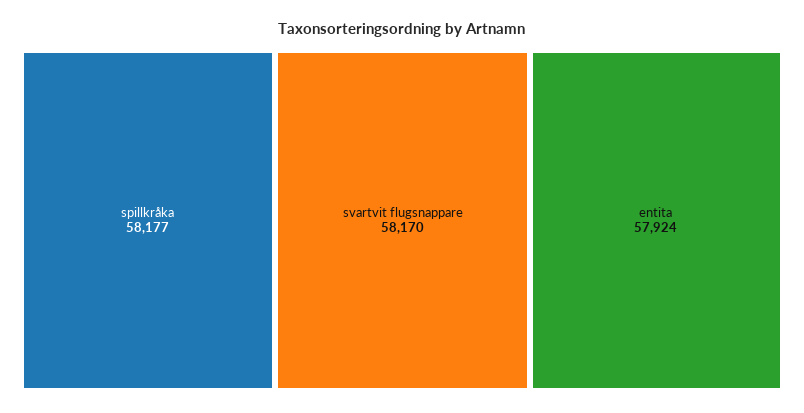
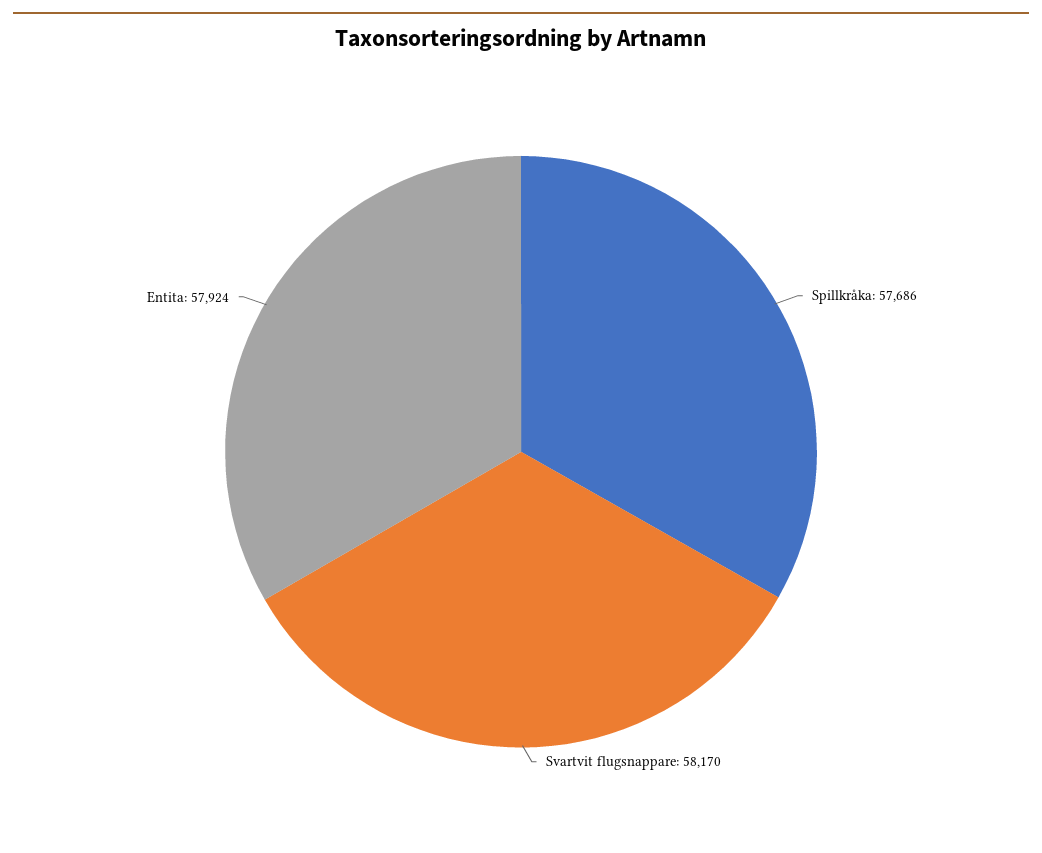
  {
-   "spillkråka": 58177,
+   "spillkråka": 57686,
    "svartvit flugsnappare": 58170,
    "entita": 57924
  }

